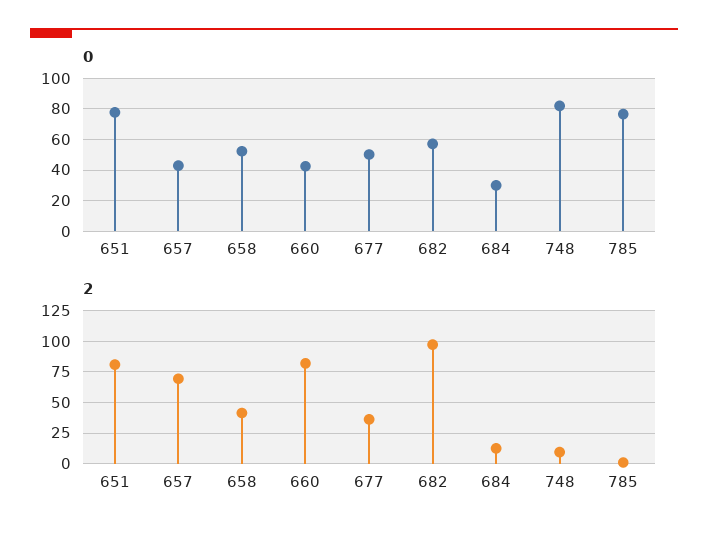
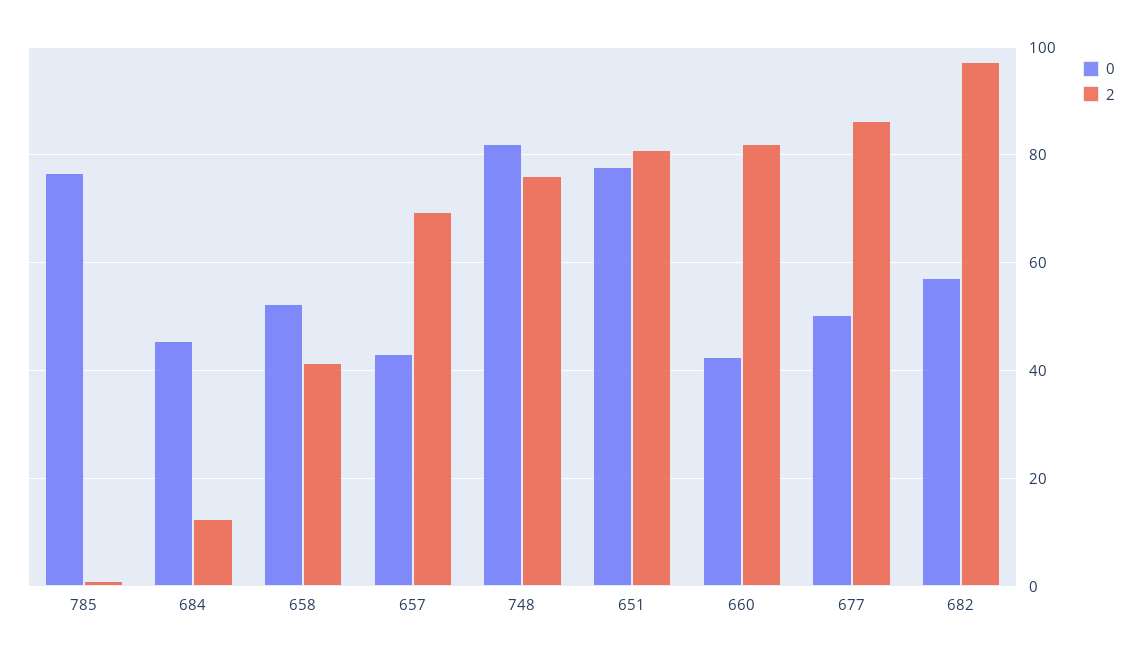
  {
    "0": {
      "651": 78,
      "657": 44,
      "658": 52,
      "660": 42,
      "677": 50,
      "682": 58,
-     "684": 30,
+     "684": 46,
      "748": 82,
      "785": 76
    },
    "2": {
      "651": 80,
      "657": 70,
      "658": 42,
      "660": 82,
-     "677": 35,
+     "677": 86,
      "682": 98,
      "684": 12,
-     "748": 10,
+     "748": 76,
      "785": 2
    }
  }

